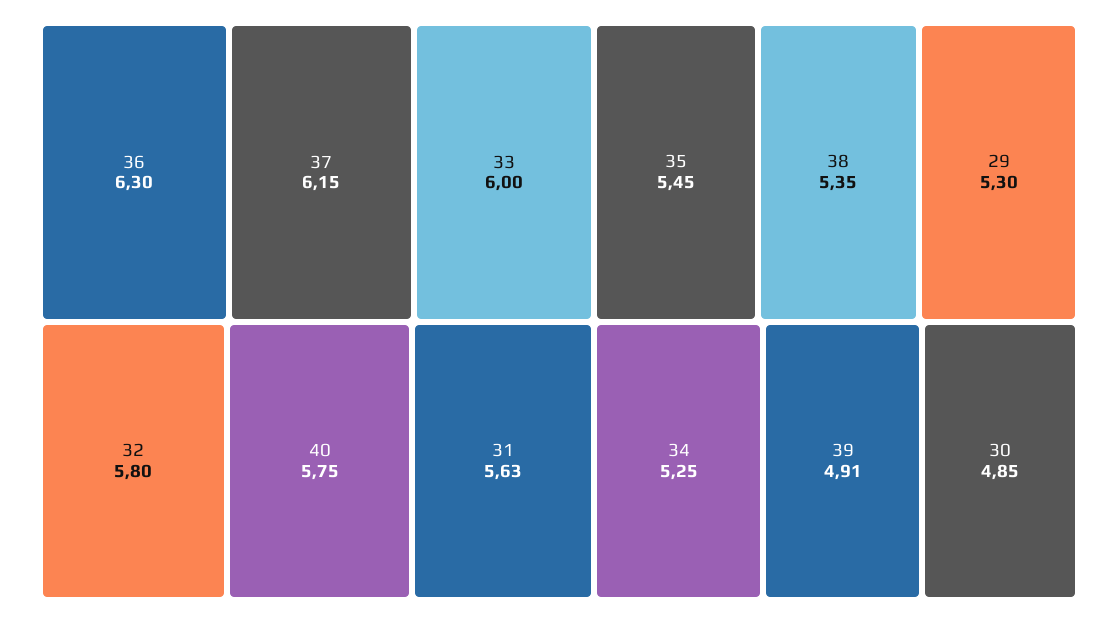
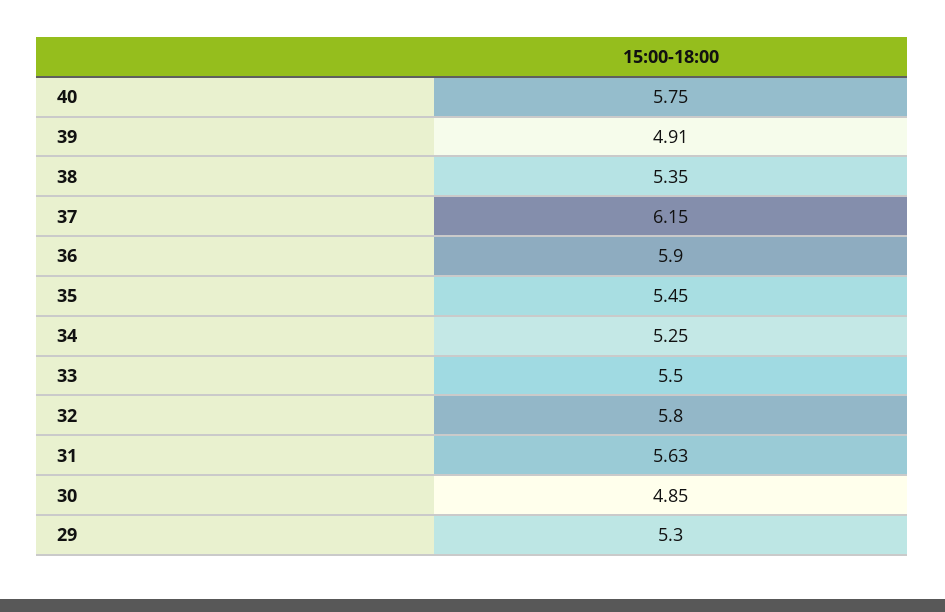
  {
-   "36": 6.3,
+   "36": 5.9,
    "37": 6.15,
-   "33": 6,
+   "33": 5.5,
    "32": 5.8,
    "40": 5.75,
    "31": 5.63,
    "35": 5.45,
    "38": 5.35,
    "29": 5.3,
    "34": 5.25,
    "39": 4.91,
    "30": 4.85
  }

